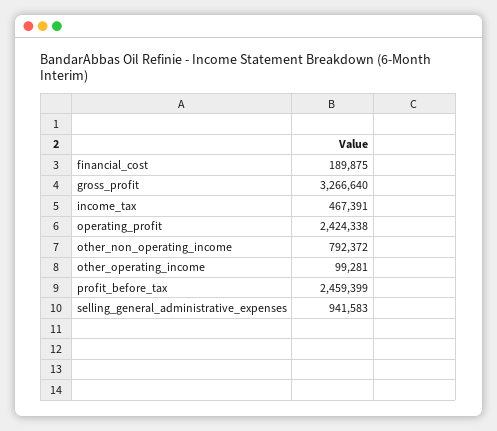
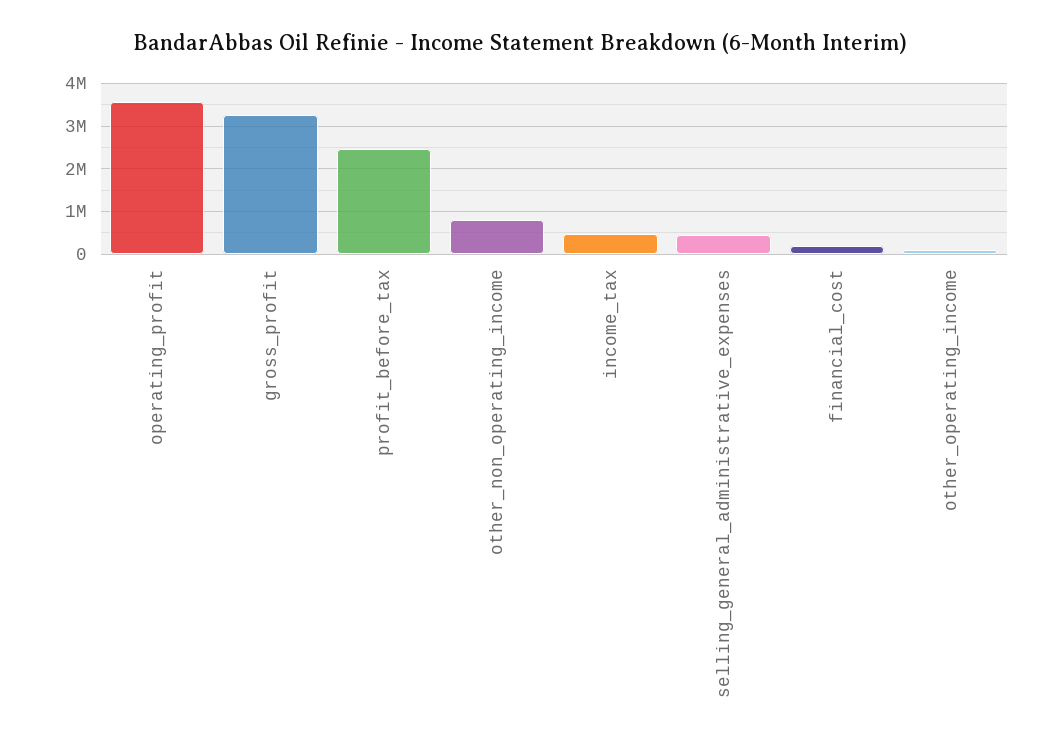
  {
    "financial_cost": 189875,
    "gross_profit": 3266640,
    "income_tax": 467391,
-   "operating_profit": 2424338,
+   "operating_profit": 3600000,
    "other_non_operating_income": 792372,
    "other_operating_income": 99281,
    "profit_before_tax": 2459399,
-   "selling_general_administrative_expenses": 941583
+   "selling_general_administrative_expenses": 400000
  }

